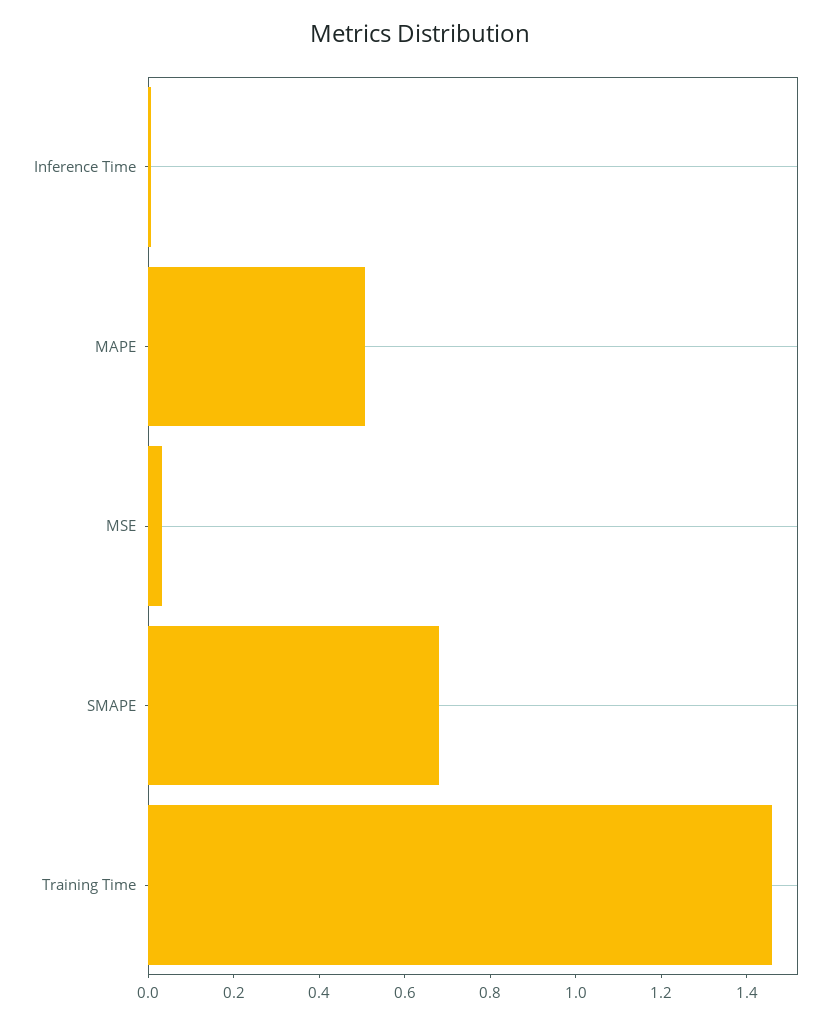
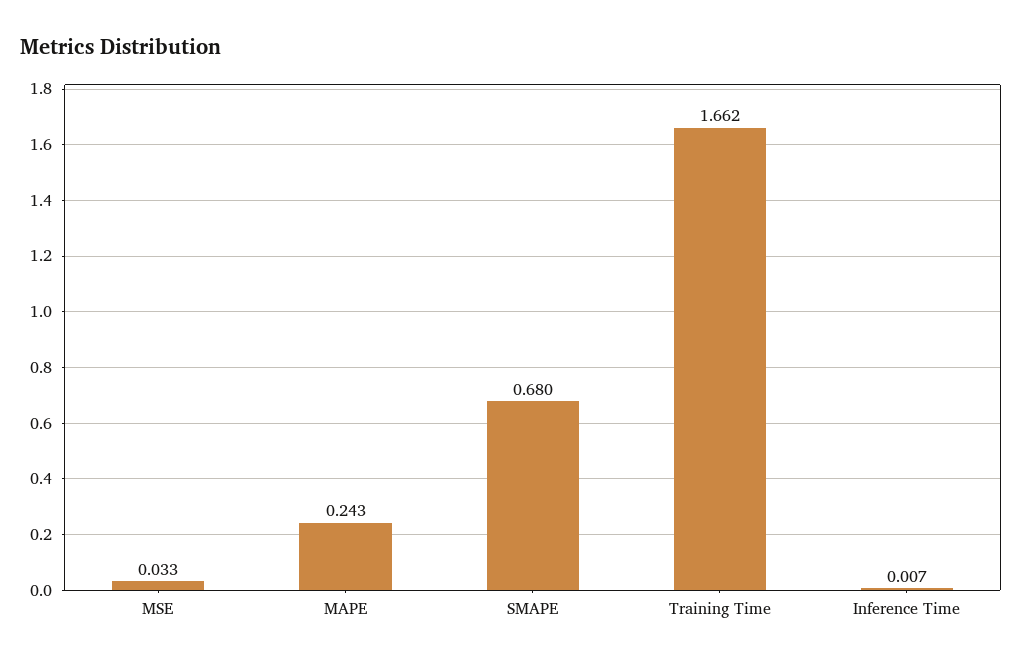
  {
    "Inference Time": 0.007,
-   "MAPE": 0.5,
+   "MAPE": 0.243,
    "MSE": 0.033,
    "SMAPE": 0.68,
-   "Training Time": 1.45
+   "Training Time": 1.662
  }

